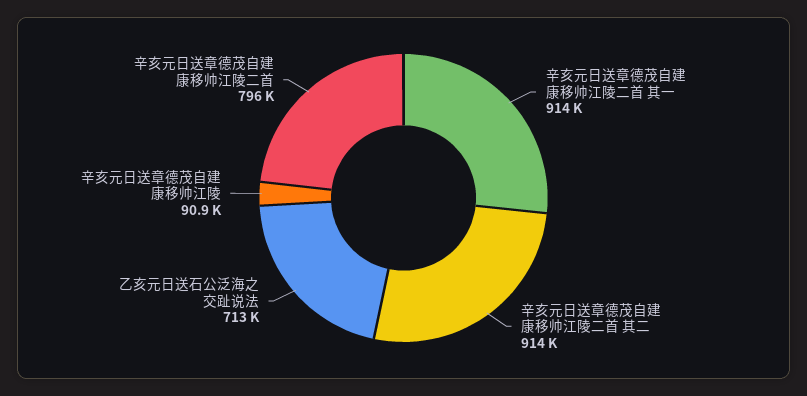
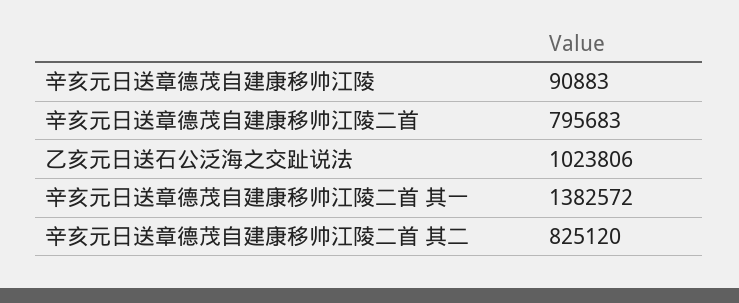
  {
-   "辛亥元日送章德茂自建康移帅江陵二首 其一": 914000,
+   "辛亥元日送章德茂自建康移帅江陵二首 其一": 1382572,
-   "辛亥元日送章德茂自建康移帅江陵二首 其二": 914000,
+   "辛亥元日送章德茂自建康移帅江陵二首 其二": 825120,
-   "乙亥元日送石公泛海之交趾说法": 713000,
+   "乙亥元日送石公泛海之交趾说法": 1023806,
    "辛亥元日送章德茂自建康移帅江陵": 90883,
    "辛亥元日送章德茂自建康移帅江陵二首": 795683
  }

